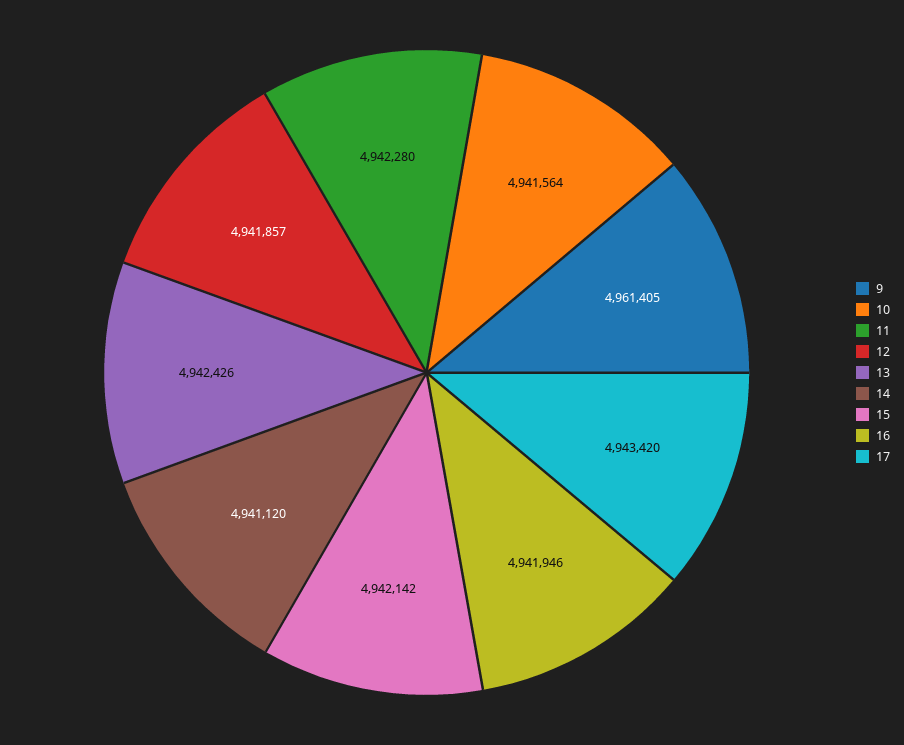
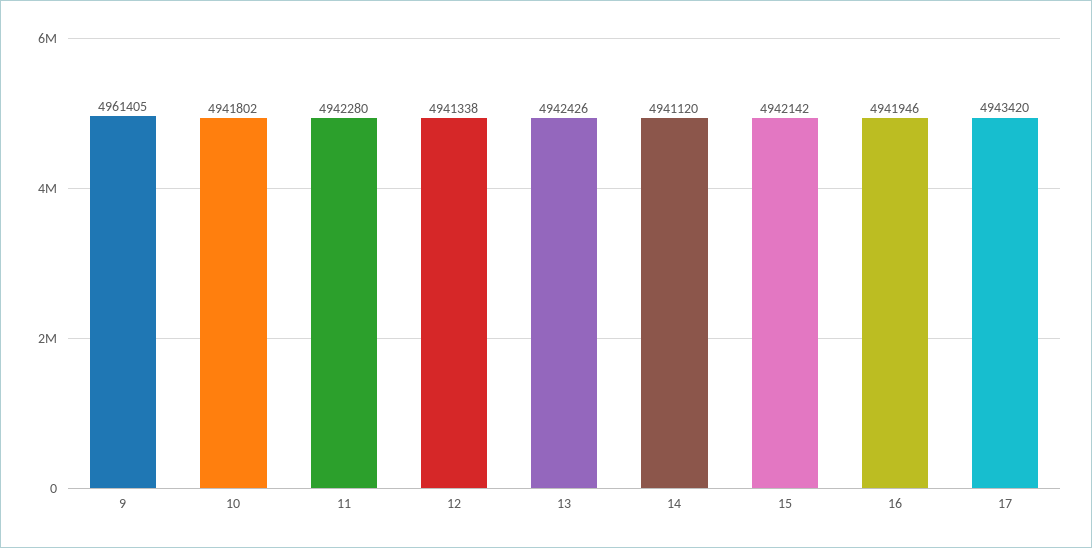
  {
    "9": 4961405,
-   "10": 4941564,
+   "10": 4941802,
    "11": 4942280,
-   "12": 4941857,
+   "12": 4941338,
    "13": 4942426,
    "14": 4941120,
    "15": 4942142,
    "16": 4941946,
    "17": 4943420
  }

